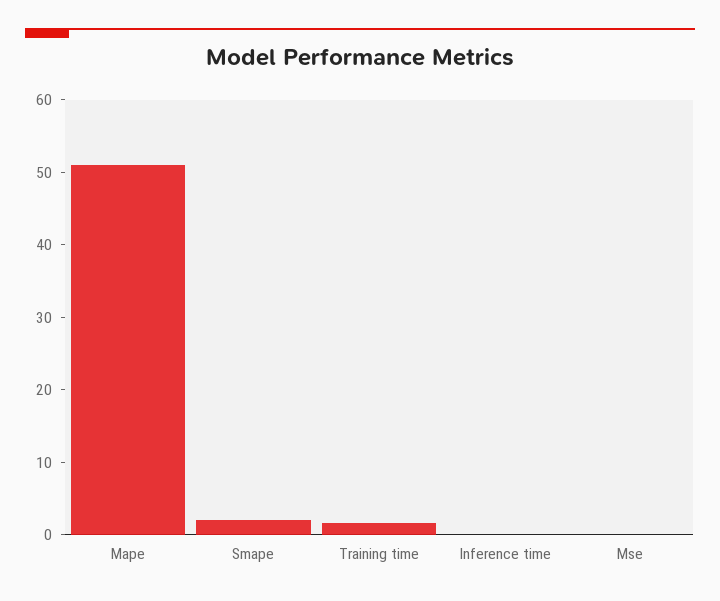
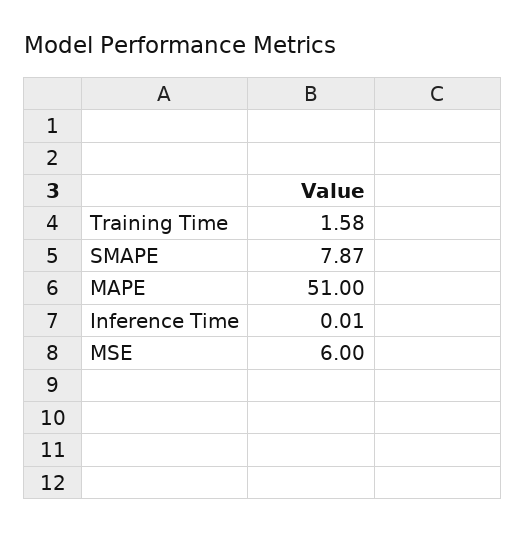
  {
    "Mape": 51,
-   "Smape": 2,
+   "Smape": 7.87,
    "Training time": 1.58,
    "Inference time": 0.01,
-   "Mse": 0
+   "Mse": 6
  }

